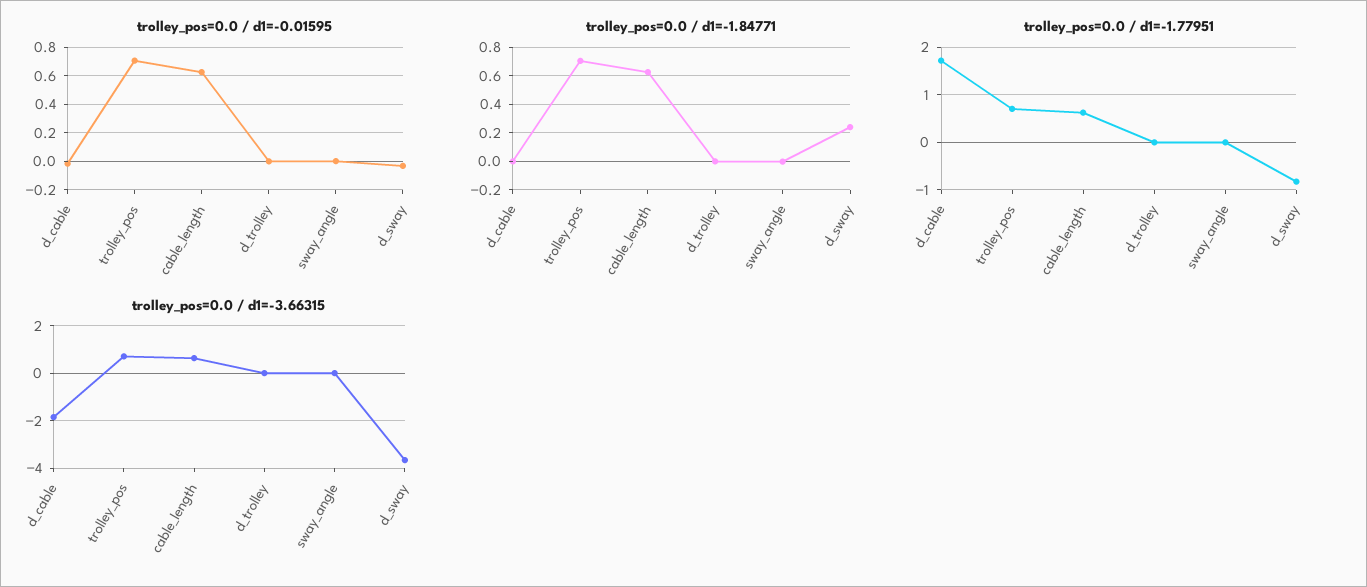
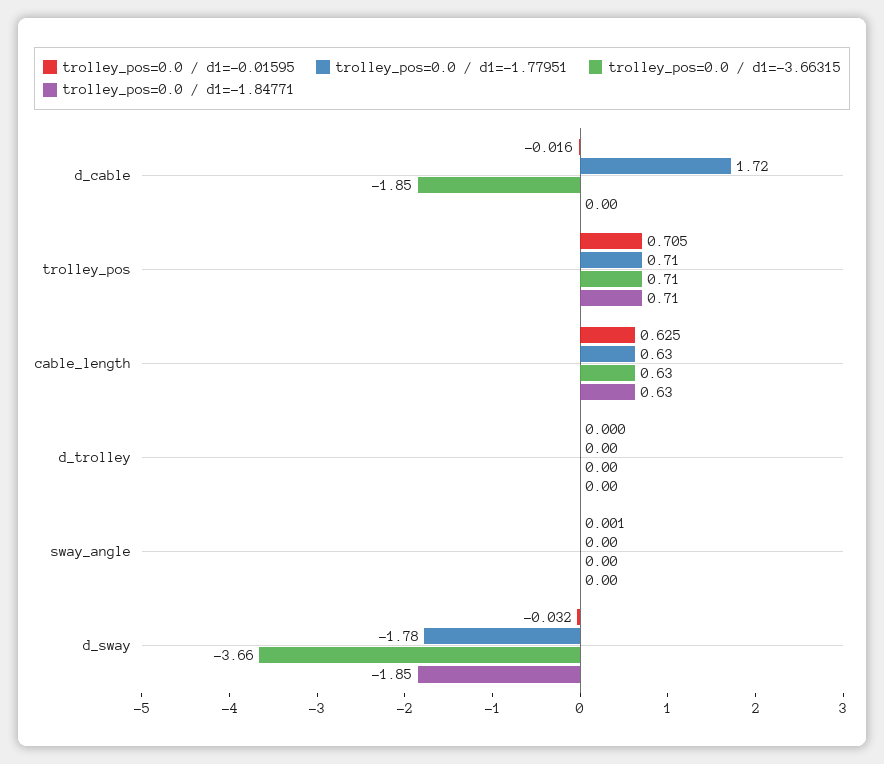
  {
    "trolley_pos=0.0 / d1=-0.01595": {
      "d_cable": -0.016,
      "trolley_pos": 0.705,
      "cable_length": 0.625,
      "d_trolley": 0,
      "sway_angle": 0.001,
      "d_sway": -0.032
    },
    "trolley_pos=0.0 / d1=-1.84771": {
      "d_cable": 0,
      "trolley_pos": 0.71,
      "cable_length": 0.63,
      "d_trolley": 0,
      "sway_angle": 0,
-     "d_sway": 0.25
+     "d_sway": -1.85
    },
    "trolley_pos=0.0 / d1=-1.77951": {
      "d_cable": 1.72,
      "trolley_pos": 0.71,
      "cable_length": 0.63,
      "d_trolley": 0,
      "sway_angle": 0,
-     "d_sway": -0.8
+     "d_sway": -1.78
    },
    "trolley_pos=0.0 / d1=-3.66315": {
      "d_cable": -1.85,
      "trolley_pos": 0.71,
      "cable_length": 0.63,
      "d_trolley": 0,
      "sway_angle": 0,
      "d_sway": -3.66
    }
  }

